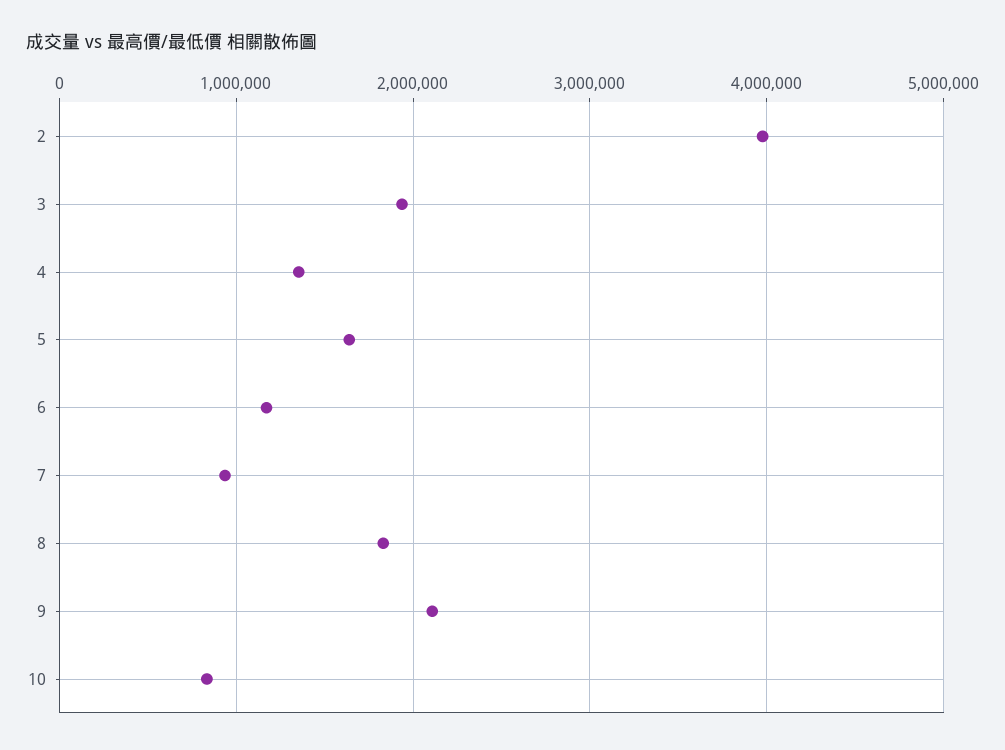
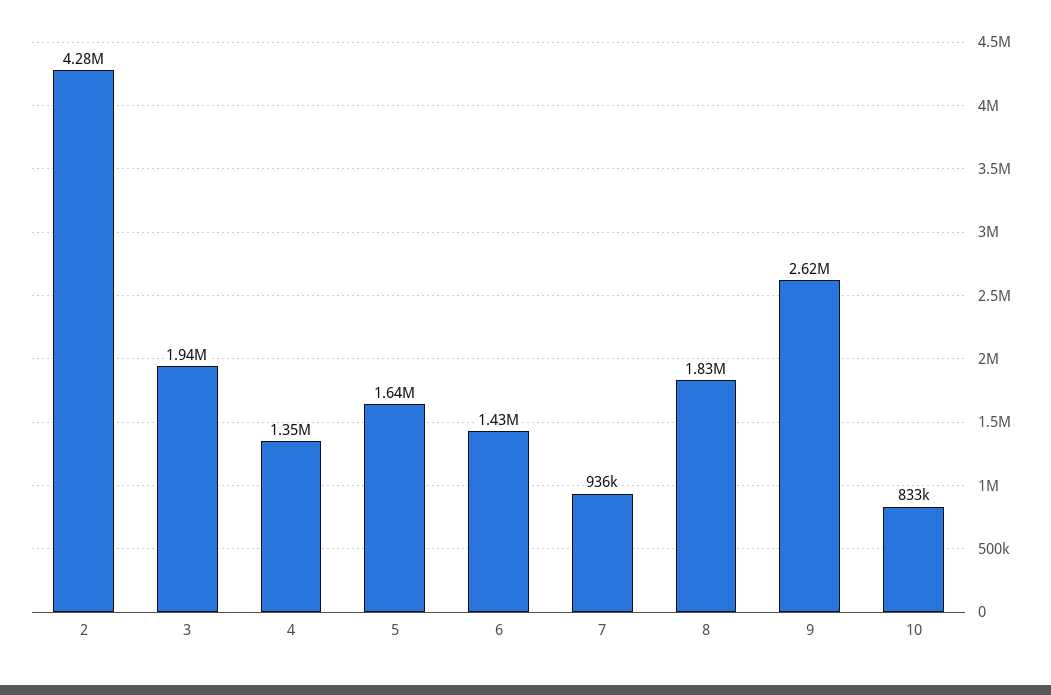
  {
-   "2": 4000000,
+   "2": 4280000,
    "3": 1940000,
    "4": 1350000,
    "5": 1640000,
-   "6": 1200000,
+   "6": 1430000,
    "7": 936000,
    "8": 1830000,
-   "9": 2100000,
+   "9": 2620000,
    "10": 833000
  }

